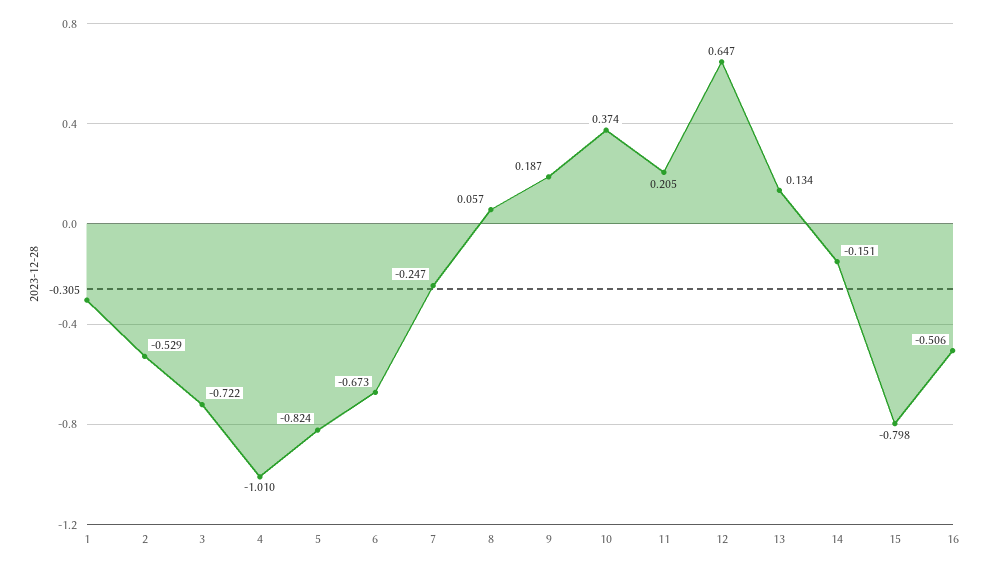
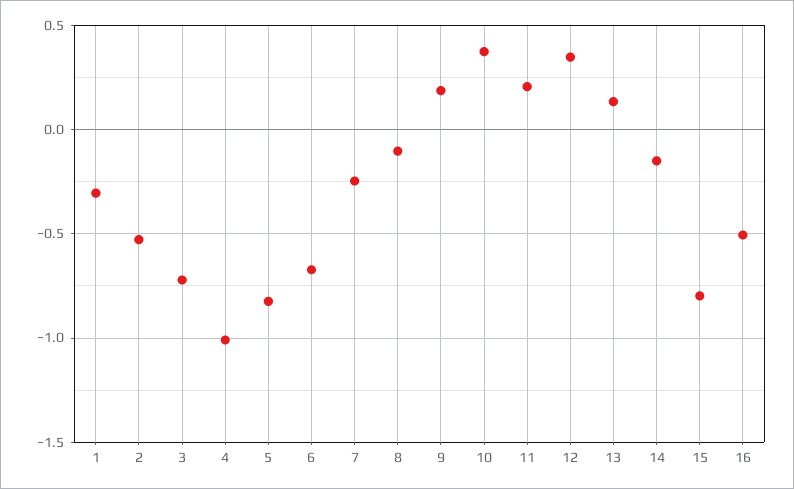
  {
    "1": -0.305,
    "2": -0.529,
    "3": -0.722,
    "4": -1.01,
    "5": -0.824,
    "6": -0.673,
    "7": -0.247,
-   "8": 0.057,
+   "8": -0.1,
    "9": 0.187,
    "10": 0.374,
    "11": 0.205,
-   "12": 0.647,
+   "12": 0.35,
    "13": 0.134,
    "14": -0.151,
    "15": -0.798,
    "16": -0.506
  }

